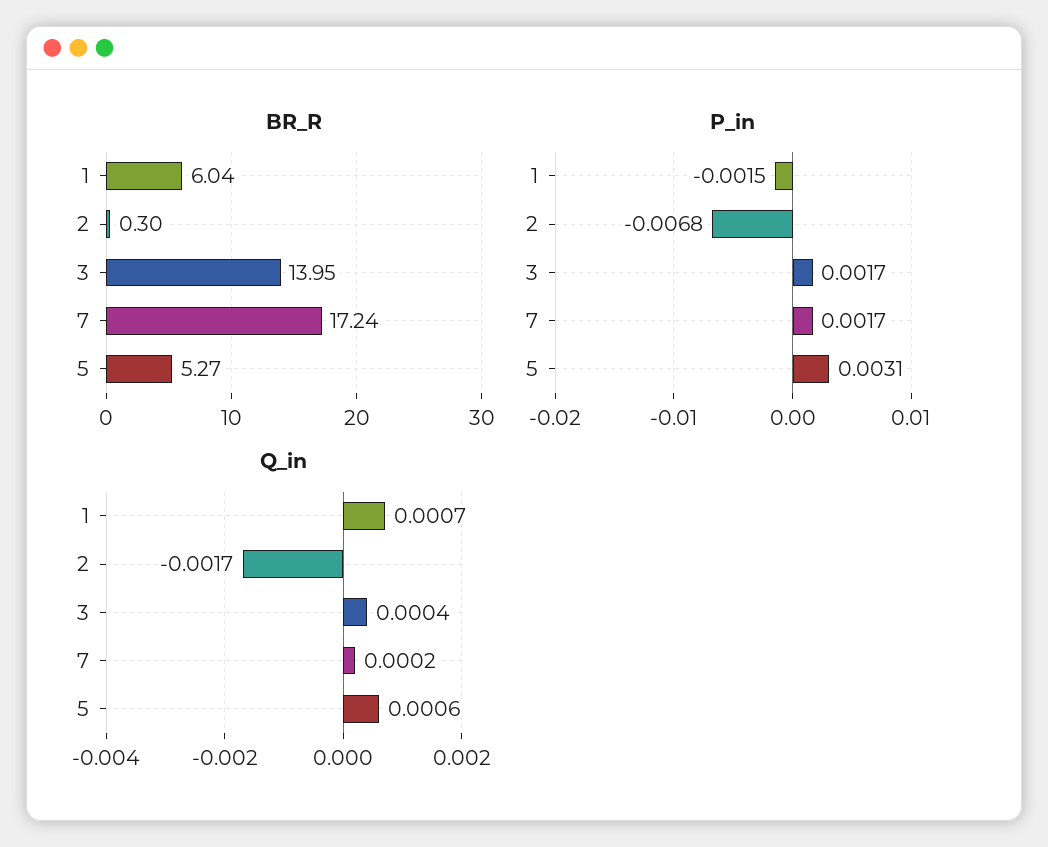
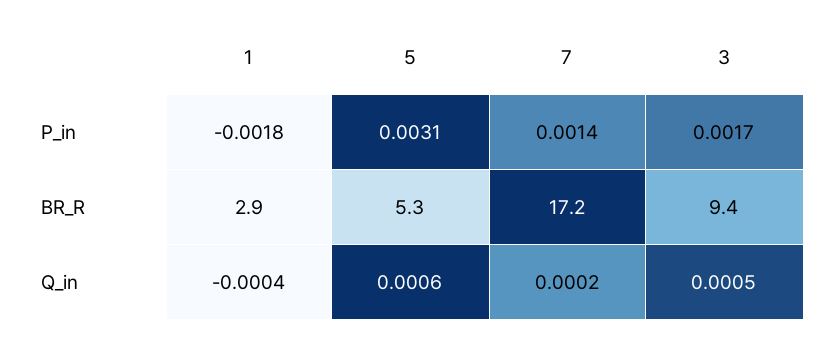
  {
    "BR_R": {
-     "1": 6.04,
+     "1": 2.9,
-     "2": 0.3,
-     "3": 13.95,
+     "3": 9.4,
      "7": 17.24,
      "5": 5.27
    },
    "P_in": {
-     "1": -0.0015,
+     "1": -0.0018,
-     "2": -0.0068,
      "3": 0.0017,
-     "7": 0.0017,
+     "7": 0.0014,
      "5": 0.0031
    },
    "Q_in": {
-     "1": 0.0007,
+     "1": -0.0004,
-     "2": -0.0017,
-     "3": 0.0004,
+     "3": 0.0005,
      "7": 0.0002,
      "5": 0.0006
    }
  }

